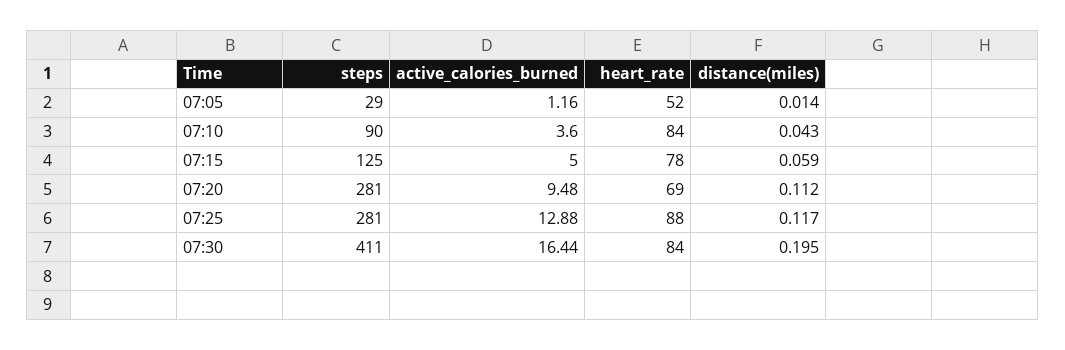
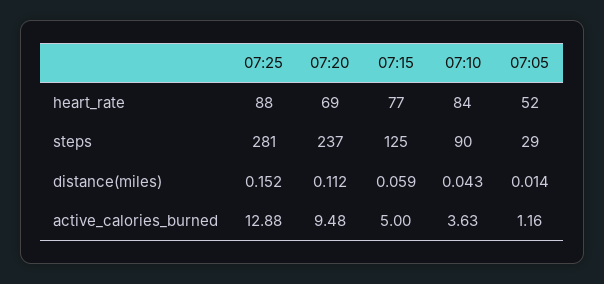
  {
    "steps": {
      "07:05": 29,
      "07:10": 90,
      "07:15": 125,
-     "07:20": 281,
+     "07:20": 237,
-     "07:25": 281,
+     "07:25": 281
-     "07:30": 411
    },
    "active_calories_burned": {
      "07:05": 1.16,
-     "07:10": 3.6,
+     "07:10": 3.63,
      "07:15": 5,
      "07:20": 9.48,
-     "07:25": 12.88,
+     "07:25": 12.88
-     "07:30": 16.44
    },
    "heart_rate": {
      "07:05": 52,
      "07:10": 84,
-     "07:15": 78,
+     "07:15": 77,
      "07:20": 69,
-     "07:25": 88,
+     "07:25": 88
-     "07:30": 84
    },
    "distance(miles)": {
      "07:05": 0.014,
      "07:10": 0.043,
      "07:15": 0.059,
      "07:20": 0.112,
-     "07:25": 0.117,
+     "07:25": 0.152
-     "07:30": 0.195
    }
  }

